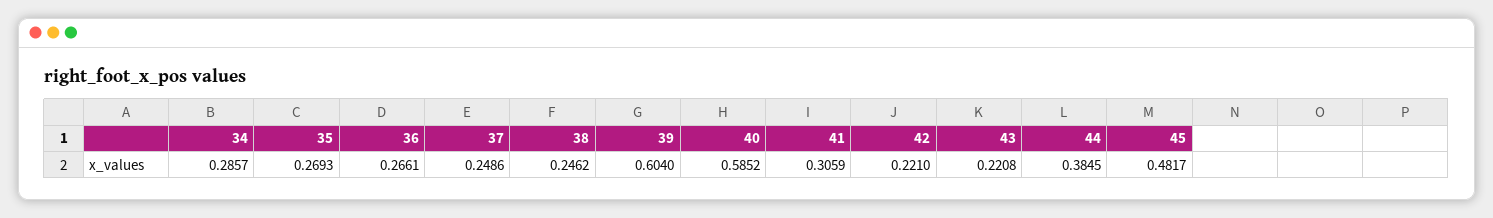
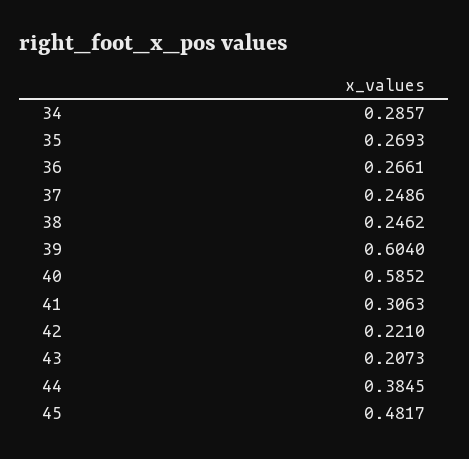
  {
    "34": 0.2857,
    "35": 0.2693,
    "36": 0.2661,
    "37": 0.2486,
    "38": 0.2462,
    "39": 0.604,
    "40": 0.5852,
-   "41": 0.3059,
+   "41": 0.3063,
    "42": 0.221,
-   "43": 0.2208,
+   "43": 0.2073,
    "44": 0.3845,
    "45": 0.4817
  }

